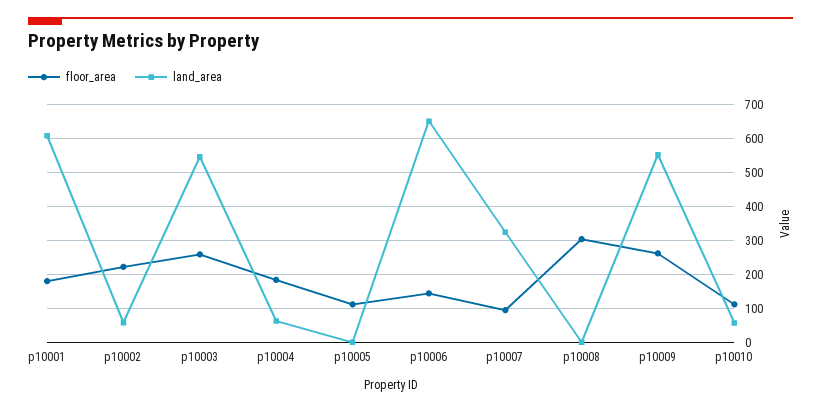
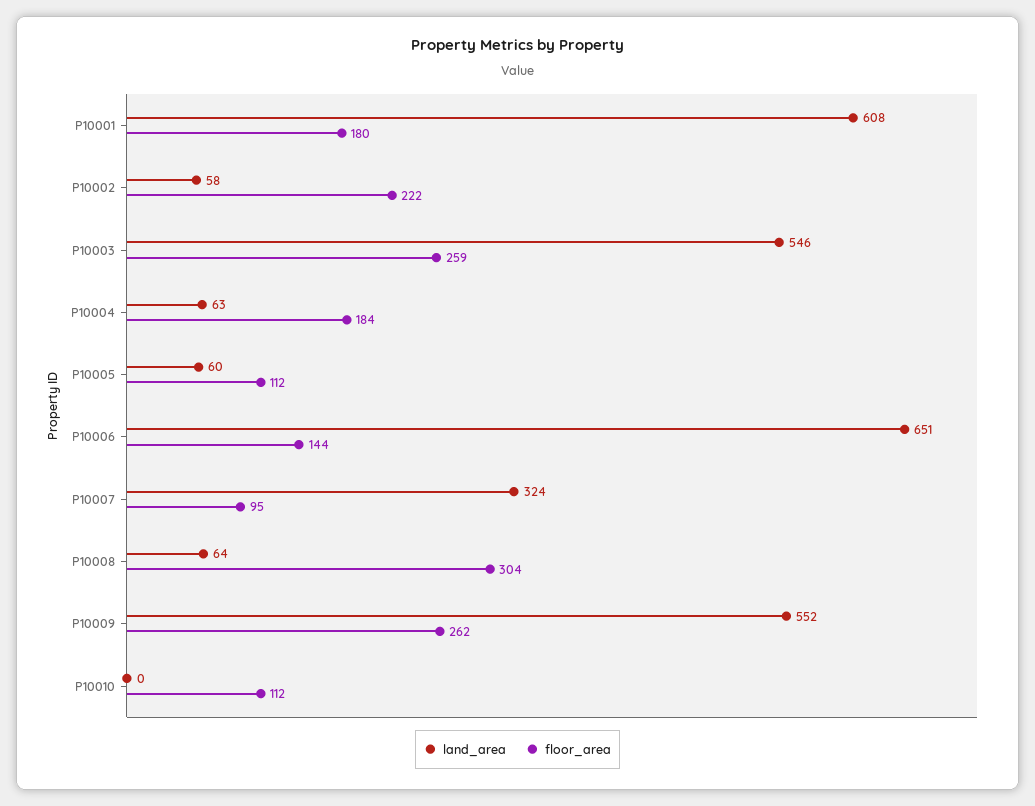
  {
    "floor_area": {
      "p10001": 180,
      "p10002": 222,
      "p10003": 259,
      "p10004": 184,
      "p10005": 112,
      "p10006": 144,
      "p10007": 95,
      "p10008": 304,
      "p10009": 262,
      "p10010": 112
    },
    "land_area": {
      "p10001": 608,
      "p10002": 58,
      "p10003": 546,
      "p10004": 63,
-     "p10005": 0,
+     "p10005": 60,
      "p10006": 651,
      "p10007": 324,
-     "p10008": 0,
+     "p10008": 64,
      "p10009": 552,
-     "p10010": 60
+     "p10010": 0
    }
  }

